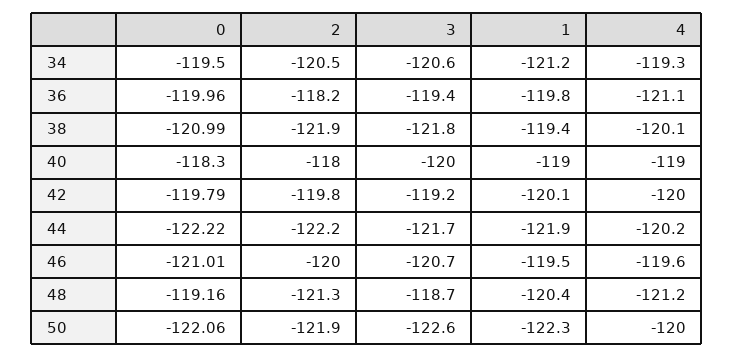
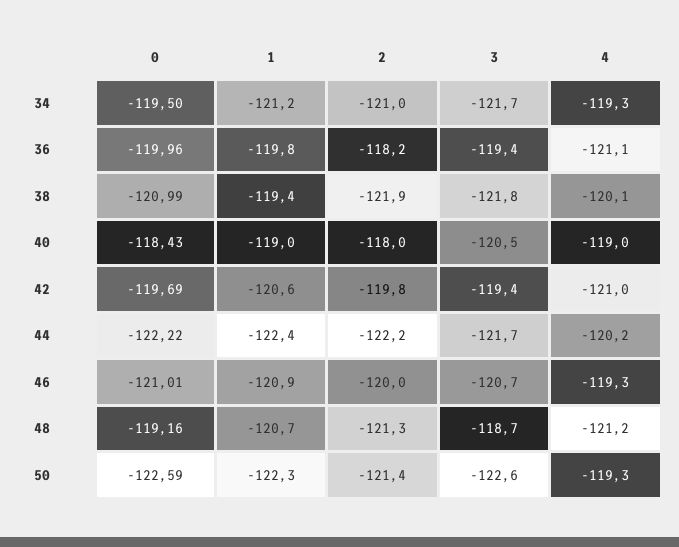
  {
    "0": {
      "34": -119.5,
      "36": -119.96,
      "38": -120.99,
-     "40": -118.3,
+     "40": -118.43,
-     "42": -119.79,
+     "42": -119.69,
      "44": -122.22,
      "46": -121.01,
      "48": -119.16,
-     "50": -122.06
+     "50": -122.59
    },
    "2": {
-     "34": -120.5,
+     "34": -121,
      "36": -118.2,
      "38": -121.9,
      "40": -118,
      "42": -119.8,
      "44": -122.2,
      "46": -120,
      "48": -121.3,
-     "50": -121.9
+     "50": -121.4
    },
    "3": {
-     "34": -120.6,
+     "34": -121.7,
      "36": -119.4,
      "38": -121.8,
-     "40": -120,
+     "40": -120.5,
-     "42": -119.2,
+     "42": -119.4,
      "44": -121.7,
      "46": -120.7,
      "48": -118.7,
      "50": -122.6
    },
    "1": {
      "34": -121.2,
      "36": -119.8,
      "38": -119.4,
      "40": -119,
-     "42": -120.1,
+     "42": -120.6,
-     "44": -121.9,
+     "44": -122.4,
-     "46": -119.5,
+     "46": -120.9,
-     "48": -120.4,
+     "48": -120.7,
      "50": -122.3
    },
    "4": {
      "34": -119.3,
      "36": -121.1,
      "38": -120.1,
      "40": -119,
-     "42": -120,
+     "42": -121,
      "44": -120.2,
-     "46": -119.6,
+     "46": -119.3,
      "48": -121.2,
-     "50": -120
+     "50": -119.3
    }
  }

